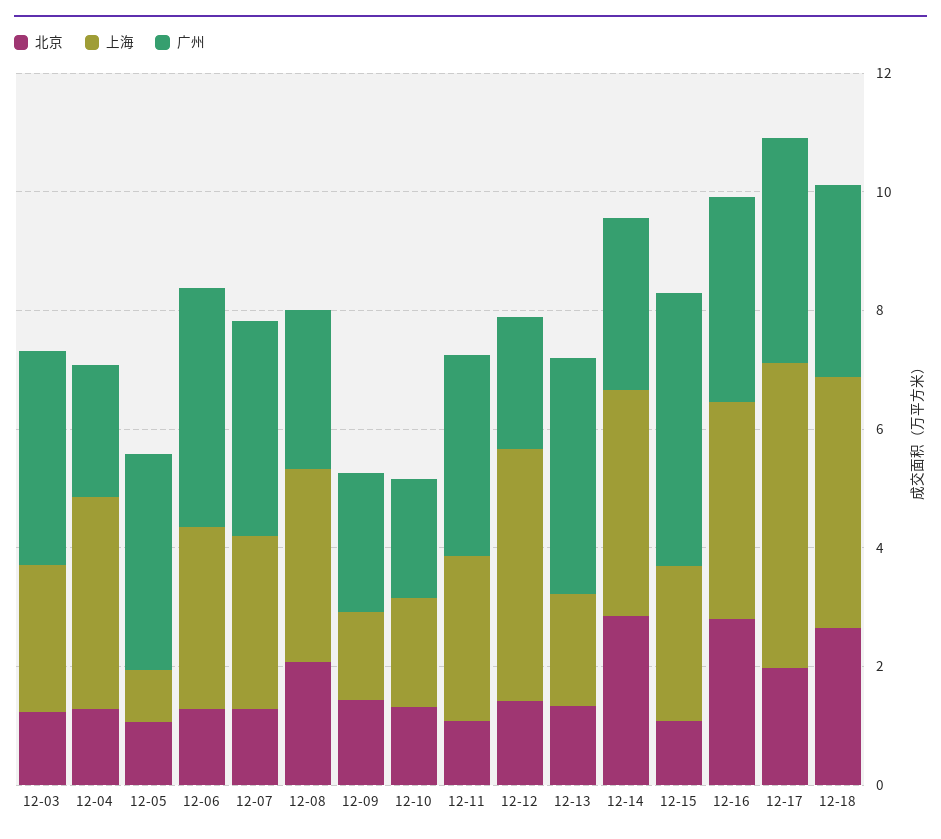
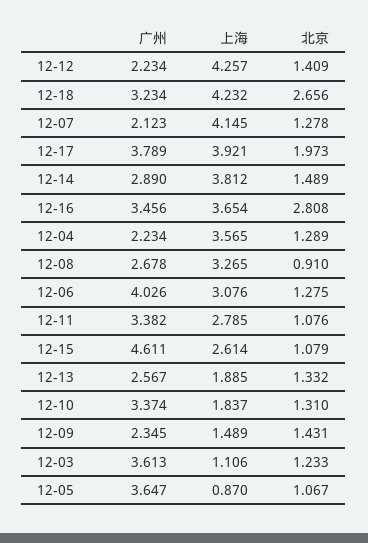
  {
    "北京": {
      "12-03": 1.233,
      "12-04": 1.289,
      "12-05": 1.067,
      "12-06": 1.275,
      "12-07": 1.278,
-     "12-08": 2,
+     "12-08": 0.91,
      "12-09": 1.431,
      "12-10": 1.31,
      "12-11": 1.076,
      "12-12": 1.409,
      "12-13": 1.332,
-     "12-14": 3,
+     "12-14": 1.489,
      "12-15": 1.079,
      "12-16": 2.808,
      "12-17": 1.973,
      "12-18": 2.656
    },
    "上海": {
-     "12-03": 2.5,
+     "12-03": 1.106,
      "12-04": 3.565,
      "12-05": 0.87,
      "12-06": 3.076,
-     "12-07": 3,
+     "12-07": 4.145,
      "12-08": 3.265,
      "12-09": 1.489,
      "12-10": 1.837,
      "12-11": 2.785,
      "12-12": 4.257,
      "12-13": 1.885,
      "12-14": 3.812,
      "12-15": 2.614,
      "12-16": 3.654,
-     "12-17": 5,
+     "12-17": 3.921,
      "12-18": 4.232
    },
    "广州": {
      "12-03": 3.613,
      "12-04": 2.234,
      "12-05": 3.647,
      "12-06": 4.026,
-     "12-07": 3.5,
+     "12-07": 2.123,
      "12-08": 2.678,
      "12-09": 2.345,
-     "12-10": 2,
+     "12-10": 3.374,
      "12-11": 3.382,
      "12-12": 2.234,
-     "12-13": 4,
+     "12-13": 2.567,
      "12-14": 2.89,
      "12-15": 4.611,
      "12-16": 3.456,
      "12-17": 3.789,
      "12-18": 3.234
    }
  }

